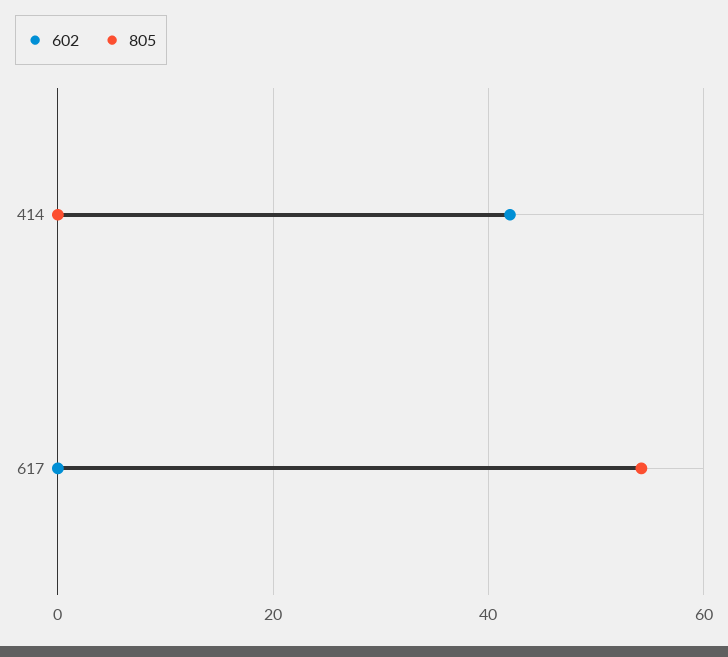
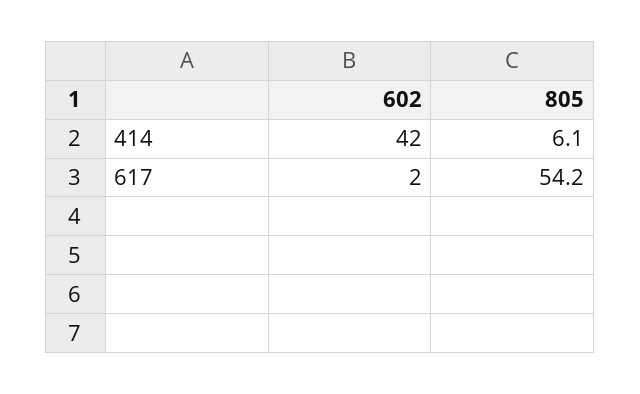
  {
    "602": {
      "414": 42,
-     "617": 0
+     "617": 2
    },
    "805": {
-     "414": 0,
+     "414": 6.1,
      "617": 54.2
    }
  }

